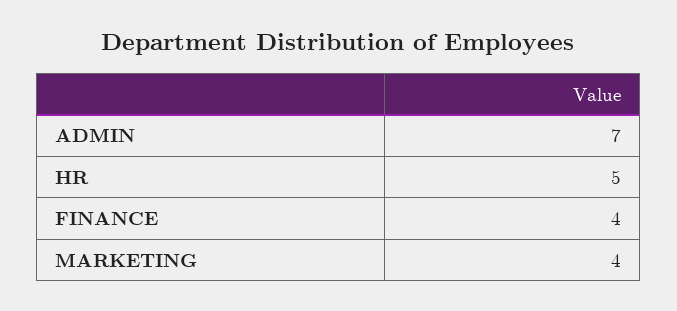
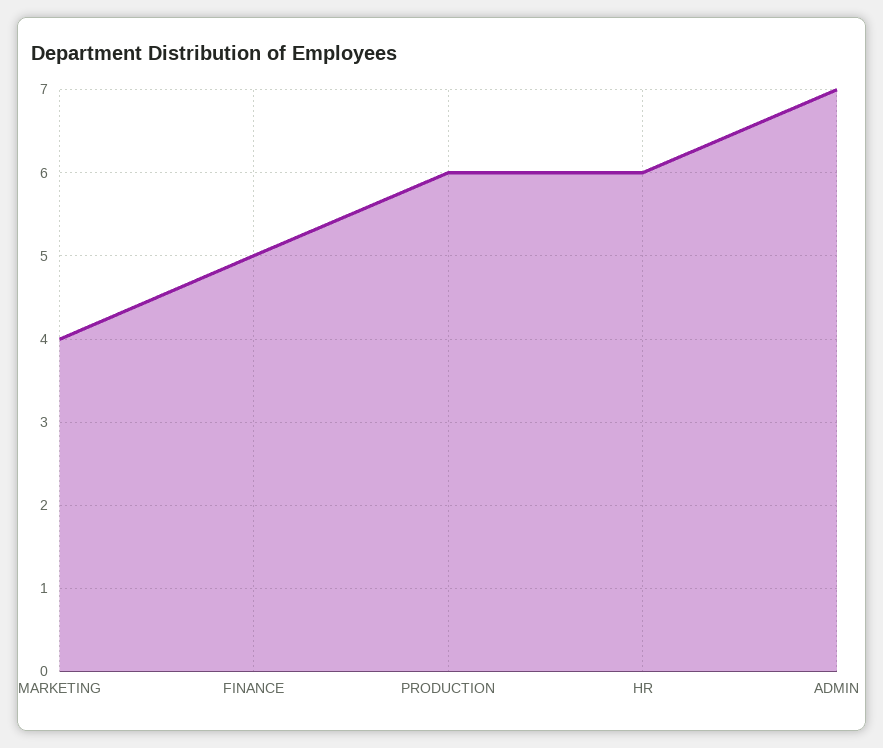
  {
    "ADMIN": 7,
-   "HR": 5,
+   "HR": 6,
-   "FINANCE": 4,
+   "FINANCE": 5,
-   "MARKETING": 4
+   "MARKETING": 4,
+   "PRODUCTION": 6
  }

